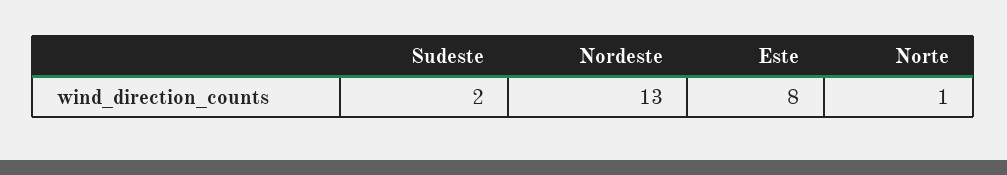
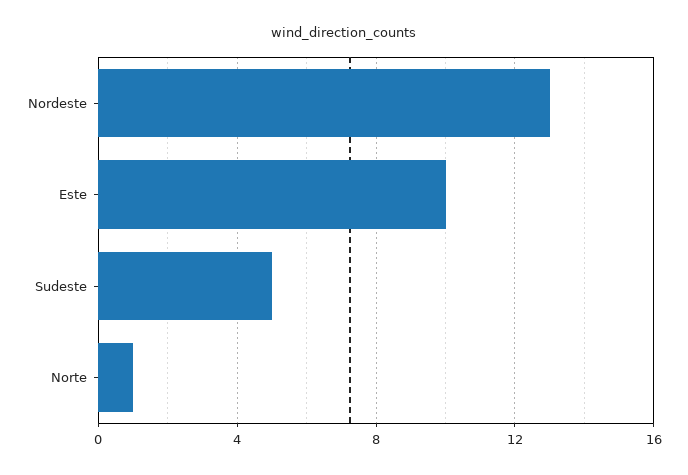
  {
-   "Sudeste": 2,
+   "Sudeste": 5,
    "Nordeste": 13,
-   "Este": 8,
+   "Este": 10,
    "Norte": 1
  }

